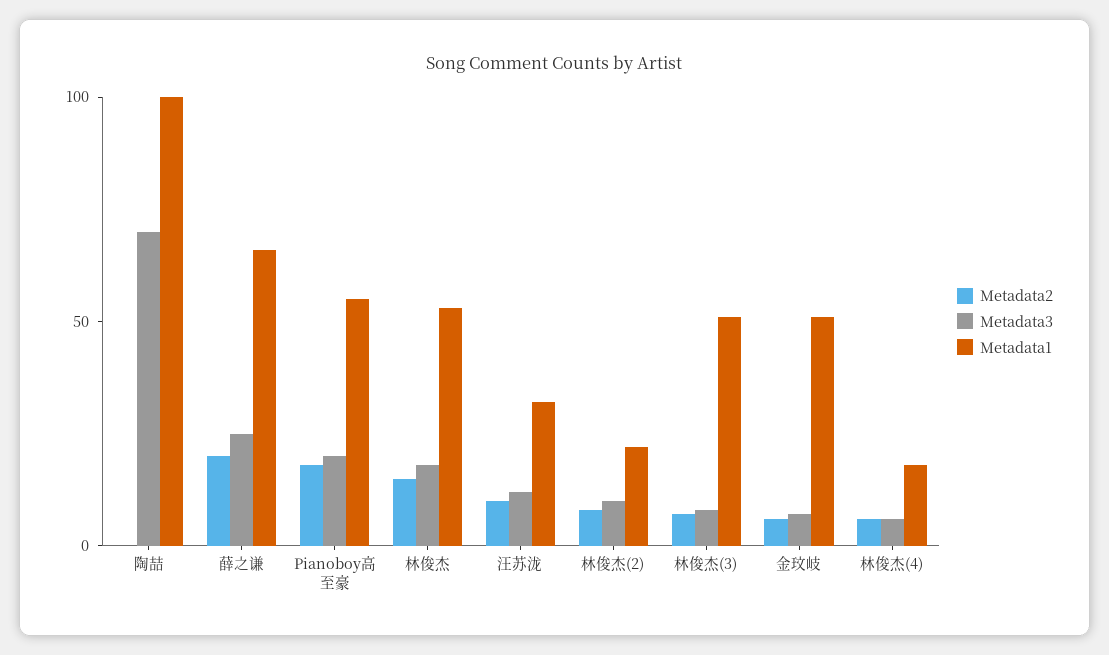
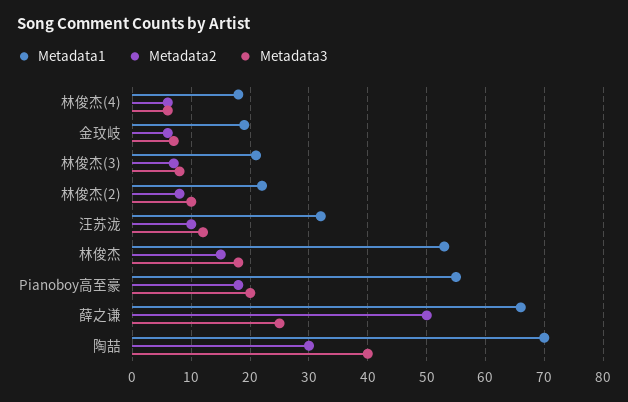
  {
    "Metadata2": {
-     "陶喆": 0,
+     "陶喆": 30,
-     "薛之谦": 20,
+     "薛之谦": 50,
      "Pianoboy高至豪": 20,
      "林俊杰": 15,
      "汪苏泷": 10,
      "林俊杰(2)": 10,
      "林俊杰(3)": 5,
      "金玟岐": 5,
      "林俊杰(4)": 5
    },
    "Metadata3": {
-     "陶喆": 70,
+     "陶喆": 40,
      "薛之谦": 25,
      "Pianoboy高至豪": 20,
      "林俊杰": 20,
      "汪苏泷": 10,
      "林俊杰(2)": 10,
      "林俊杰(3)": 10,
      "金玟岐": 5,
      "林俊杰(4)": 5
    },
    "Metadata1": {
-     "陶喆": 100,
+     "陶喆": 70,
      "薛之谦": 65,
      "Pianoboy高至豪": 55,
      "林俊杰": 55,
      "汪苏泷": 30,
      "林俊杰(2)": 20,
-     "林俊杰(3)": 50,
+     "林俊杰(3)": 20,
-     "金玟岐": 50,
+     "金玟岐": 20,
      "林俊杰(4)": 20
    }
  }

